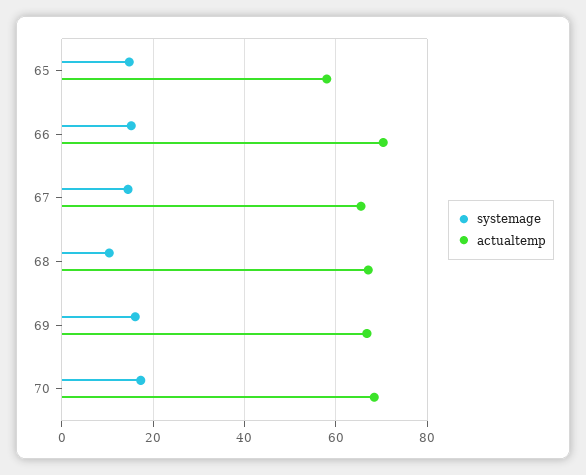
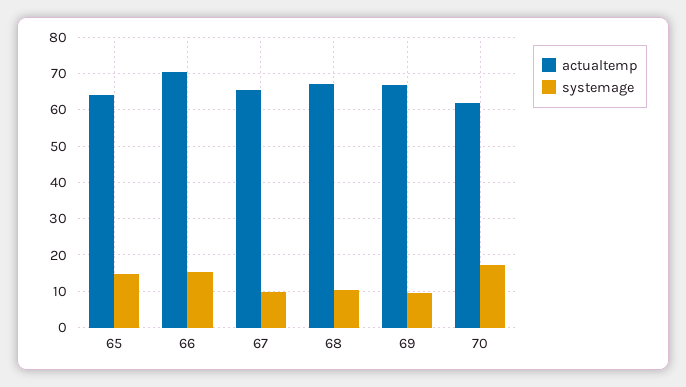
  {
    "systemage": {
      "65": 14,
      "66": 16,
-     "67": 14,
+     "67": 10,
      "68": 10,
-     "69": 16,
+     "69": 10,
      "70": 18
    },
    "actualtemp": {
-     "65": 58,
+     "65": 64,
      "66": 70,
      "67": 66,
      "68": 68,
      "69": 66,
-     "70": 68
+     "70": 62
    }
  }

